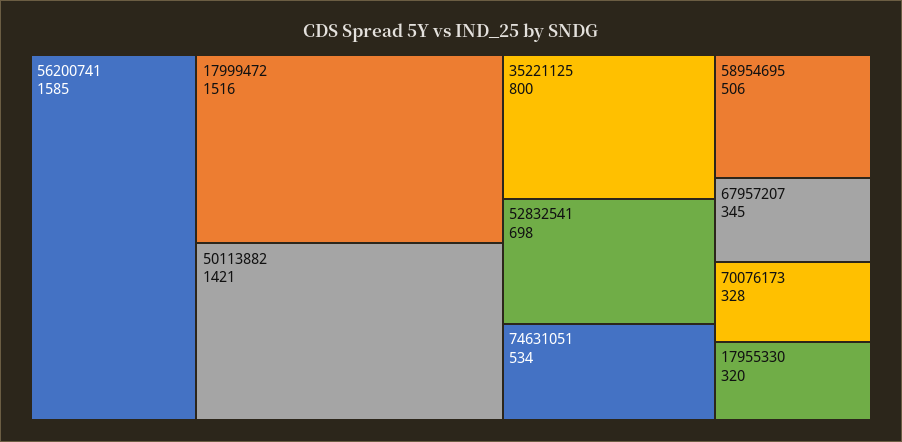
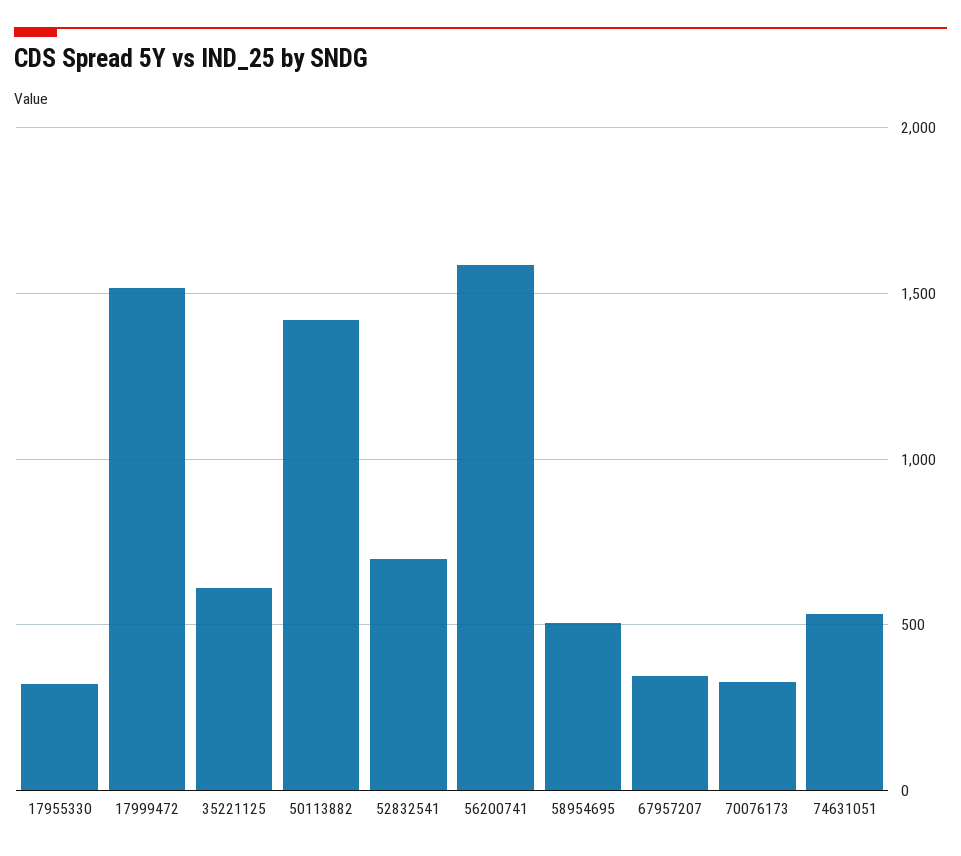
  {
    "56200741": 1585,
    "17999472": 1516,
    "50113882": 1421,
-   "35221125": 800,
+   "35221125": 600,
    "52832541": 698,
    "74631051": 534,
    "58954695": 506,
    "67957207": 345,
    "70076173": 328,
    "17955330": 320
  }

